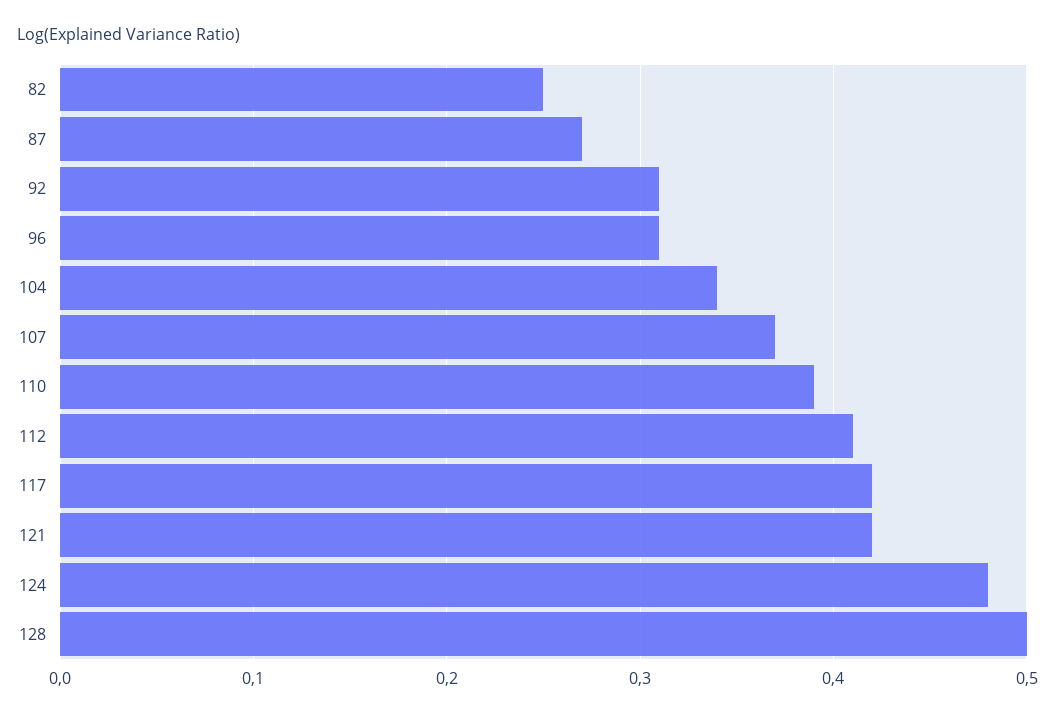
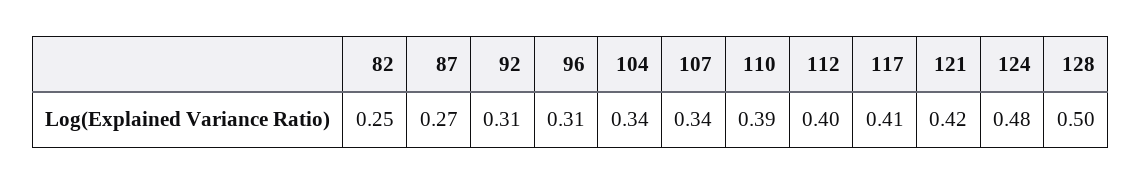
  {
    "82": 0.25,
    "87": 0.27,
    "92": 0.31,
    "96": 0.31,
    "104": 0.34,
-   "107": 0.37,
+   "107": 0.34,
    "110": 0.39,
-   "112": 0.41,
+   "112": 0.4,
-   "117": 0.42,
+   "117": 0.41,
    "121": 0.42,
    "124": 0.48,
    "128": 0.5
  }

